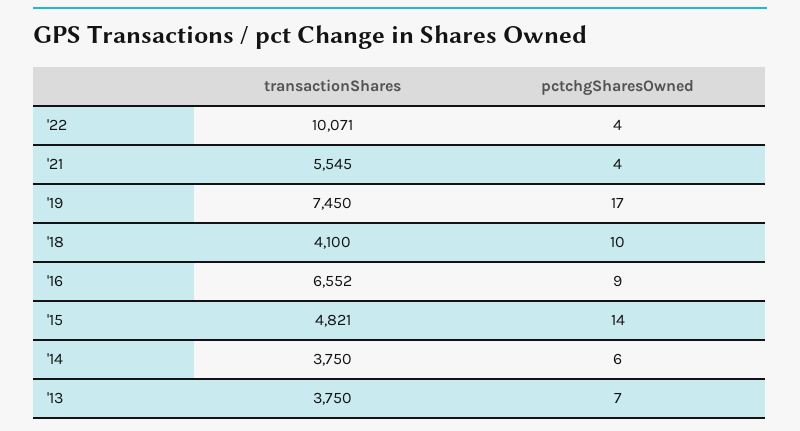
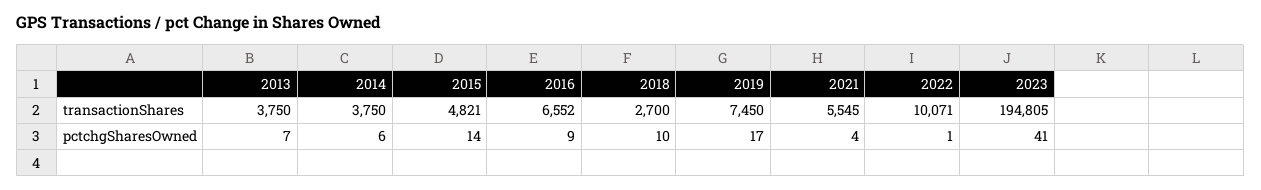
  {
    "transactionShares": {
      "'22": 10071,
      "'21": 5545,
      "'19": 7450,
-     "'18": 4100,
+     "'18": 2700,
      "'16": 6552,
      "'15": 4821,
      "'14": 3750,
-     "'13": 3750
+     "'13": 3750,
+     "2023": 194805
    },
    "pctchgSharesOwned": {
-     "'22": 4,
+     "'22": 1,
      "'21": 4,
      "'19": 17,
      "'18": 10,
      "'16": 9,
      "'15": 14,
      "'14": 6,
-     "'13": 7
+     "'13": 7,
+     "2023": 41
    }
  }

